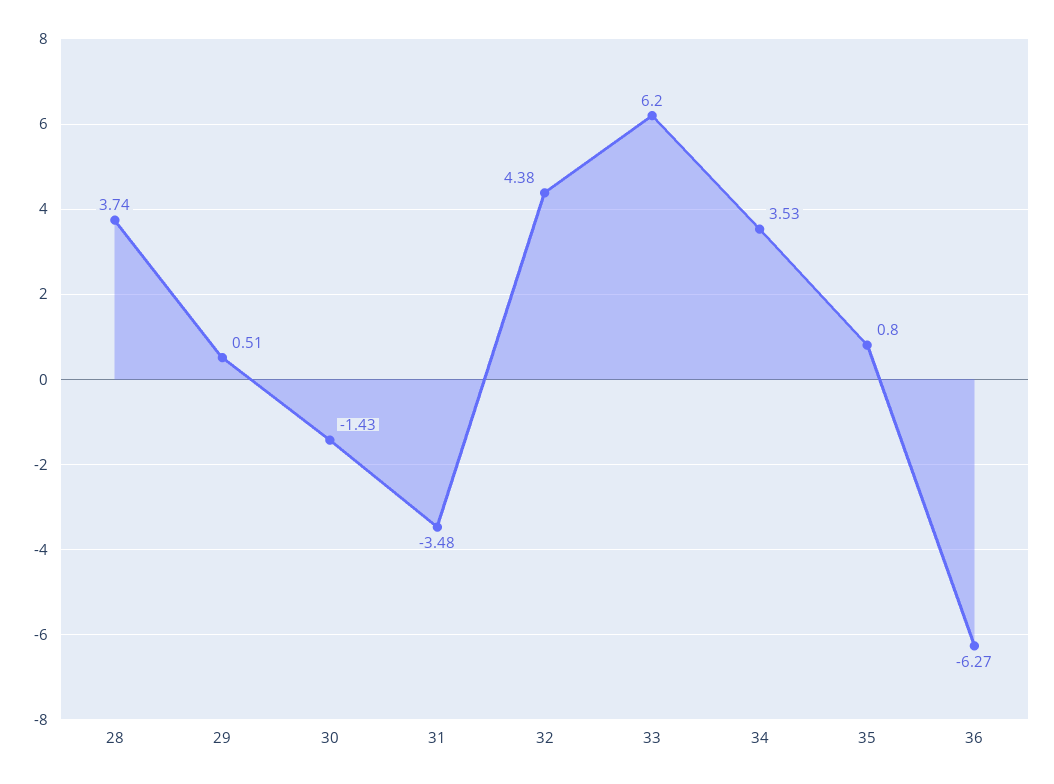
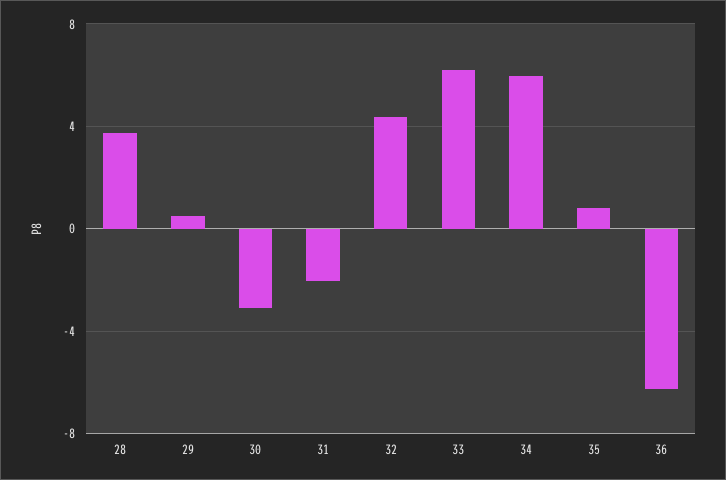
  {
    "28": 3.74,
    "29": 0.51,
-   "30": -1.43,
+   "30": -3,
-   "31": -3.48,
+   "31": -2,
    "32": 4.38,
    "33": 6.2,
-   "34": 3.53,
+   "34": 6,
    "35": 0.8,
    "36": -6.27
  }

